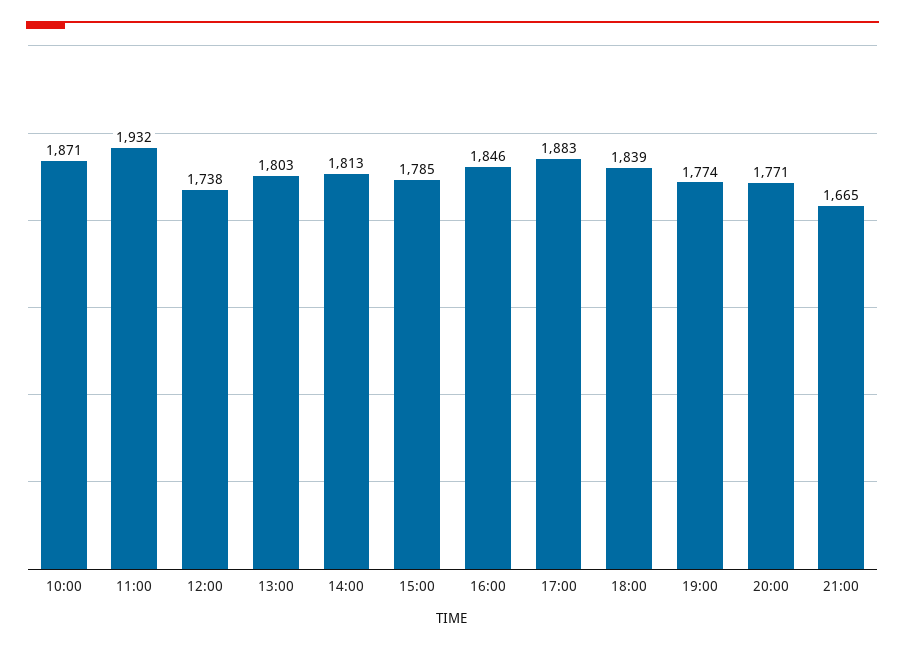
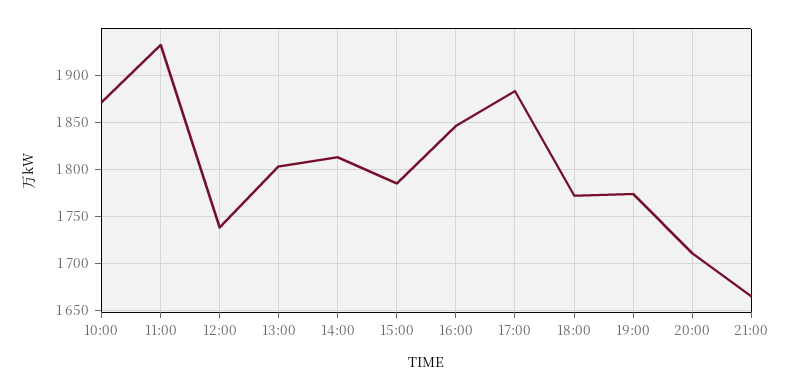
  {
    "10:00": 1871,
    "11:00": 1932,
    "12:00": 1738,
    "13:00": 1803,
    "14:00": 1813,
    "15:00": 1785,
    "16:00": 1846,
    "17:00": 1883,
-   "18:00": 1839,
+   "18:00": 1770,
    "19:00": 1774,
-   "20:00": 1771,
+   "20:00": 1710,
    "21:00": 1665
  }

